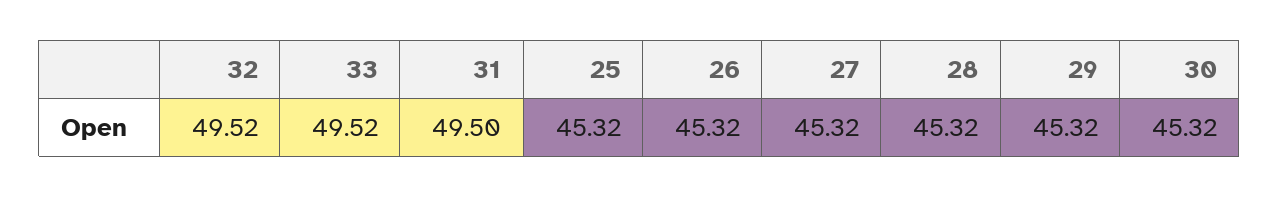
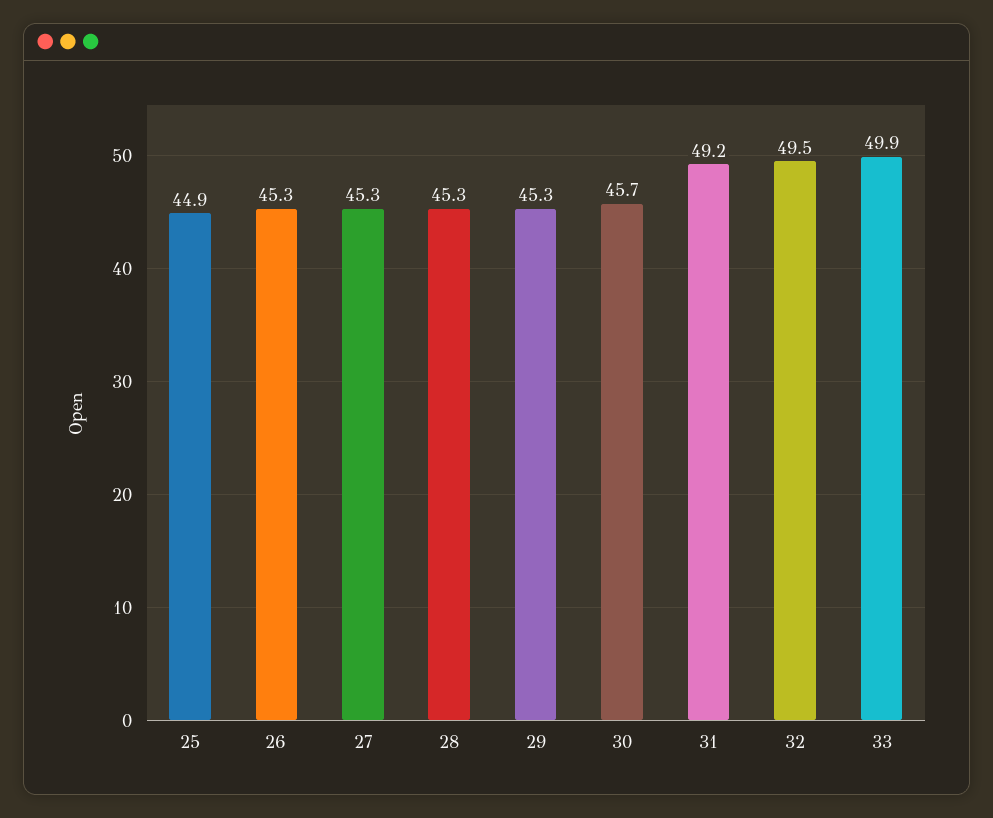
  {
    "32": 49.52,
-   "33": 49.52,
+   "33": 49.9,
-   "31": 49.5,
+   "31": 49.2,
-   "25": 45.32,
+   "25": 44.9,
    "26": 45.32,
    "27": 45.32,
    "28": 45.32,
    "29": 45.32,
-   "30": 45.32
+   "30": 45.7
  }

